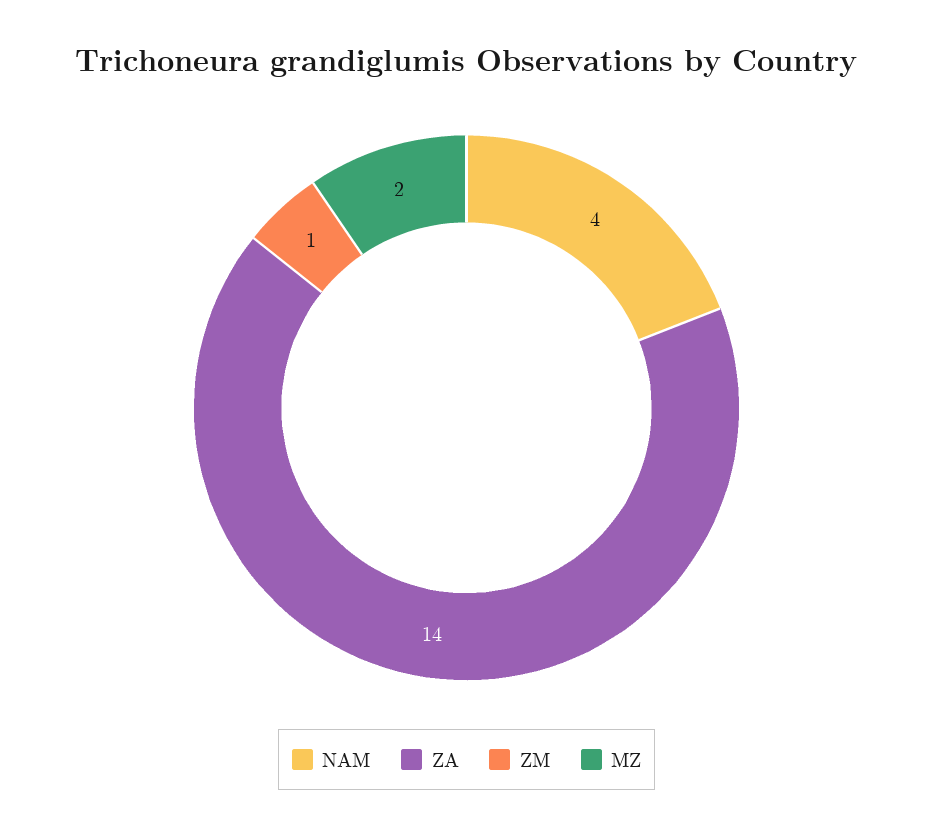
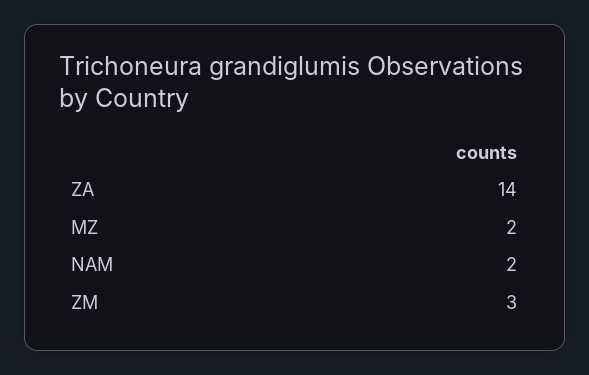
  {
-   "NAM": 4,
+   "NAM": 2,
    "ZA": 14,
-   "ZM": 1,
+   "ZM": 3,
    "MZ": 2
  }

